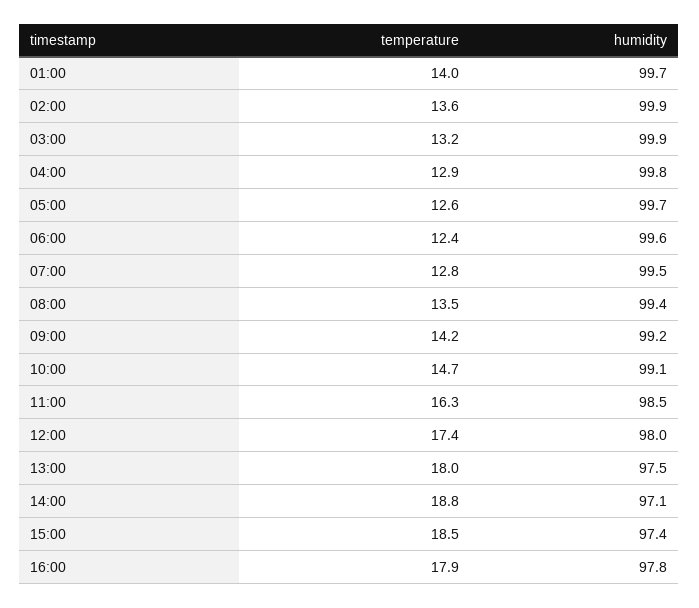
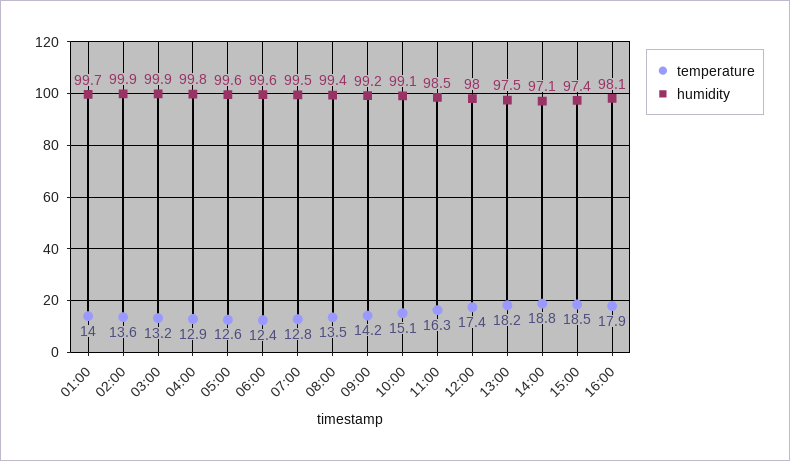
  {
    "temperature": {
      "01:00": 14,
      "02:00": 13.6,
      "03:00": 13.2,
      "04:00": 12.9,
      "05:00": 12.6,
      "06:00": 12.4,
      "07:00": 12.8,
      "08:00": 13.5,
      "09:00": 14.2,
-     "10:00": 14.7,
+     "10:00": 15.1,
      "11:00": 16.3,
      "12:00": 17.4,
-     "13:00": 18,
+     "13:00": 18.2,
      "14:00": 18.8,
      "15:00": 18.5,
      "16:00": 17.9
    },
    "humidity": {
      "01:00": 99.7,
      "02:00": 99.9,
      "03:00": 99.9,
      "04:00": 99.8,
-     "05:00": 99.7,
+     "05:00": 99.6,
      "06:00": 99.6,
      "07:00": 99.5,
      "08:00": 99.4,
      "09:00": 99.2,
      "10:00": 99.1,
      "11:00": 98.5,
      "12:00": 98,
      "13:00": 97.5,
      "14:00": 97.1,
      "15:00": 97.4,
-     "16:00": 97.8
+     "16:00": 98.1
    }
  }

